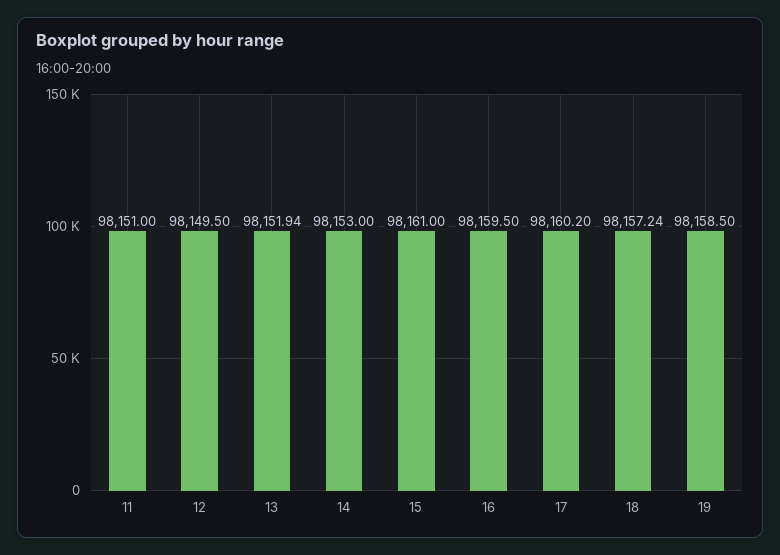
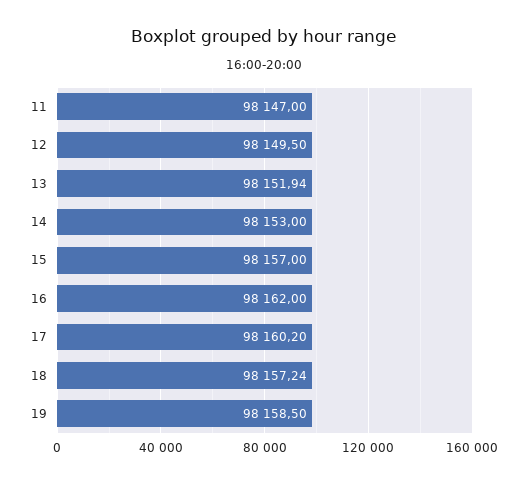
  {
-   "11": 98151,
+   "11": 98147,
    "12": 98149.5,
    "13": 98151.94,
    "14": 98153,
-   "15": 98161,
+   "15": 98157,
-   "16": 98159.5,
+   "16": 98162,
    "17": 98160.2,
    "18": 98157.24,
    "19": 98158.5
  }

